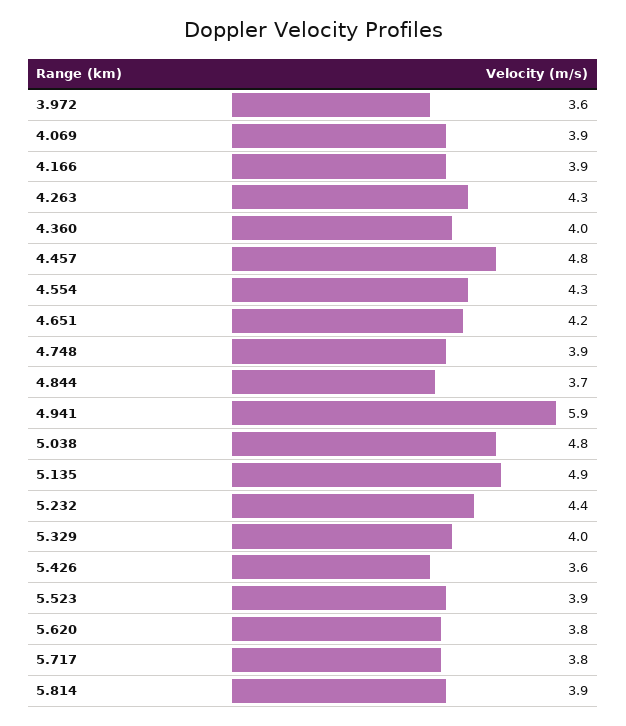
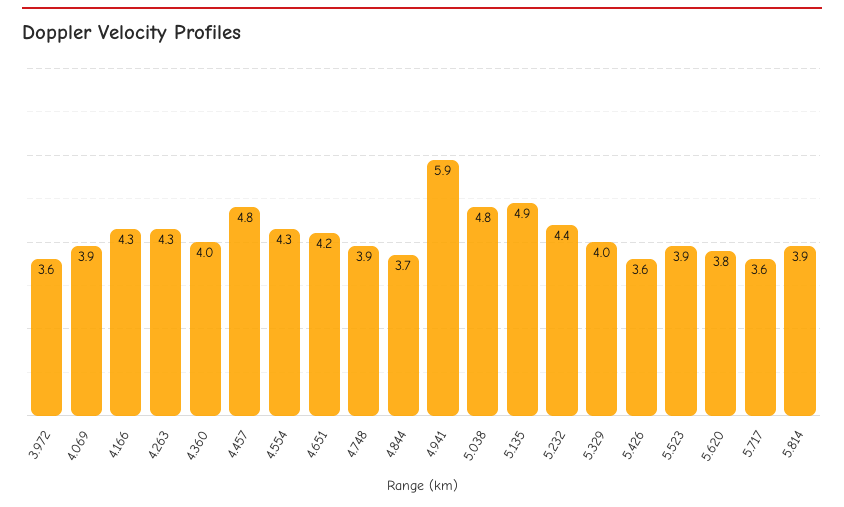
  {
    "3.972": 3.6,
    "4.069": 3.9,
-   "4.166": 3.9,
+   "4.166": 4.3,
    "4.263": 4.3,
    "4.360": 4,
    "4.457": 4.8,
    "4.554": 4.3,
    "4.651": 4.2,
    "4.748": 3.9,
    "4.844": 3.7,
    "4.941": 5.9,
    "5.038": 4.8,
    "5.135": 4.9,
    "5.232": 4.4,
    "5.329": 4,
    "5.426": 3.6,
    "5.523": 3.9,
    "5.620": 3.8,
-   "5.717": 3.8,
+   "5.717": 3.6,
    "5.814": 3.9
  }

